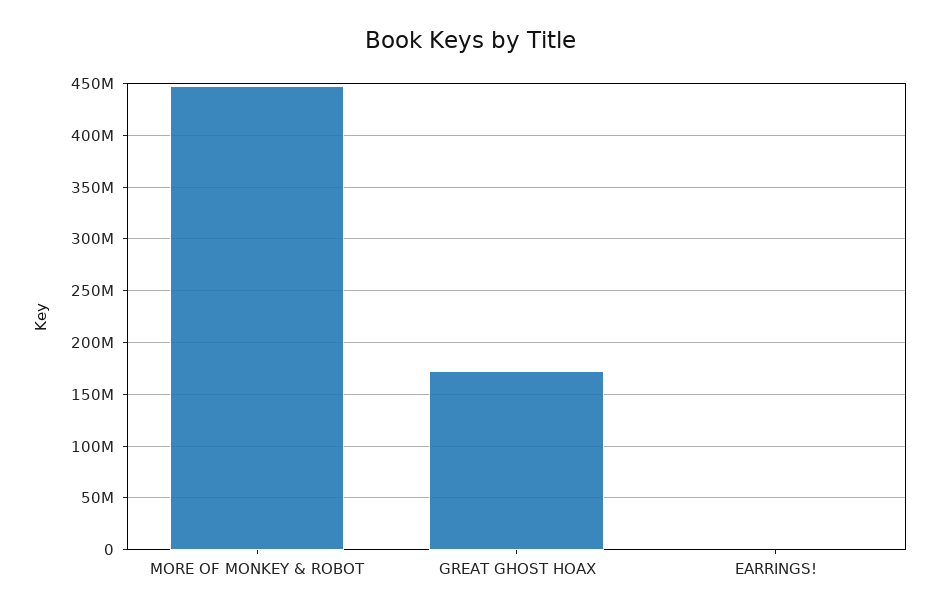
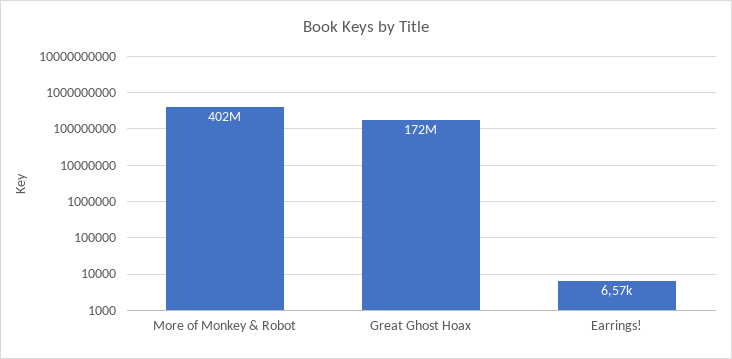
  {
-   "MORE OF MONKEY & ROBOT": 450000000,
+   "MORE OF MONKEY & ROBOT": 402000000,
    "GREAT GHOST HOAX": 172000000,
    "EARRINGS!": 6570
  }

